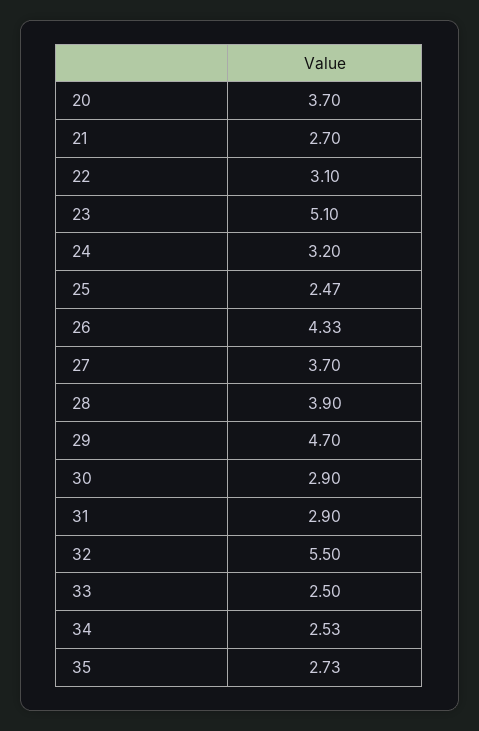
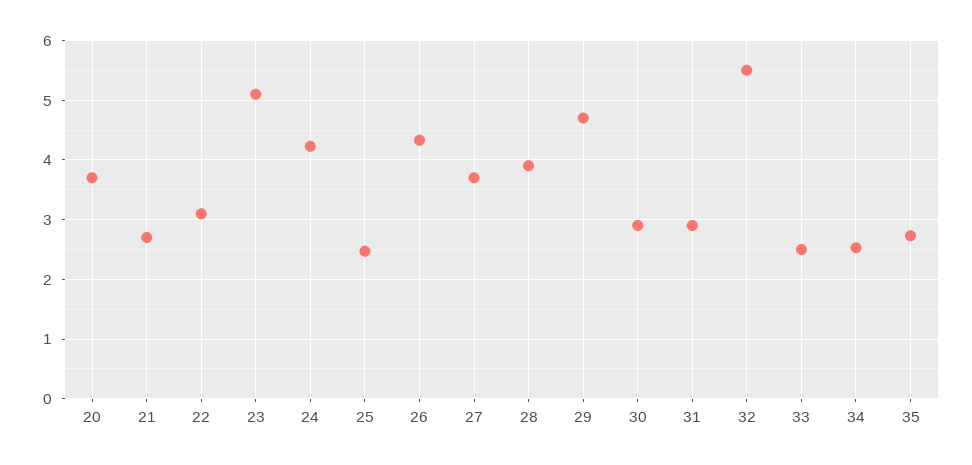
  {
    "20": 3.7,
    "21": 2.7,
    "22": 3.1,
    "23": 5.1,
-   "24": 3.2,
+   "24": 4.2,
    "25": 2.47,
    "26": 4.33,
    "27": 3.7,
    "28": 3.9,
    "29": 4.7,
    "30": 2.9,
    "31": 2.9,
    "32": 5.5,
    "33": 2.5,
    "34": 2.53,
    "35": 2.73
  }

